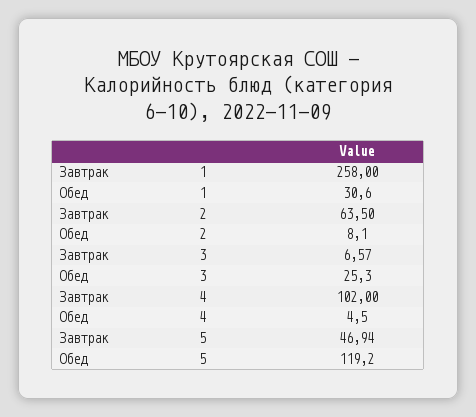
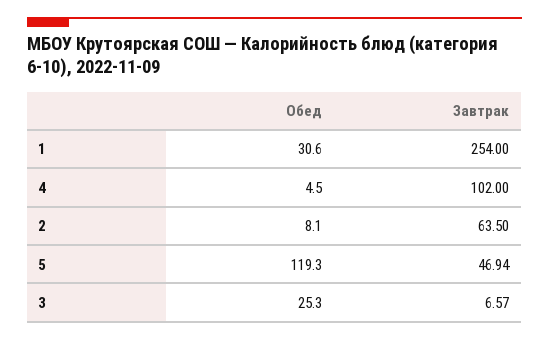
  {
    "Завтрак": {
-     "1": 258,
+     "1": 254,
      "2": 63.5,
      "3": 6.57,
      "4": 102,
      "5": 46.94
    },
    "Обед": {
      "1": 30.6,
      "2": 8.1,
      "3": 25.3,
      "4": 4.5,
-     "5": 119.2
+     "5": 119.3
    }
  }

